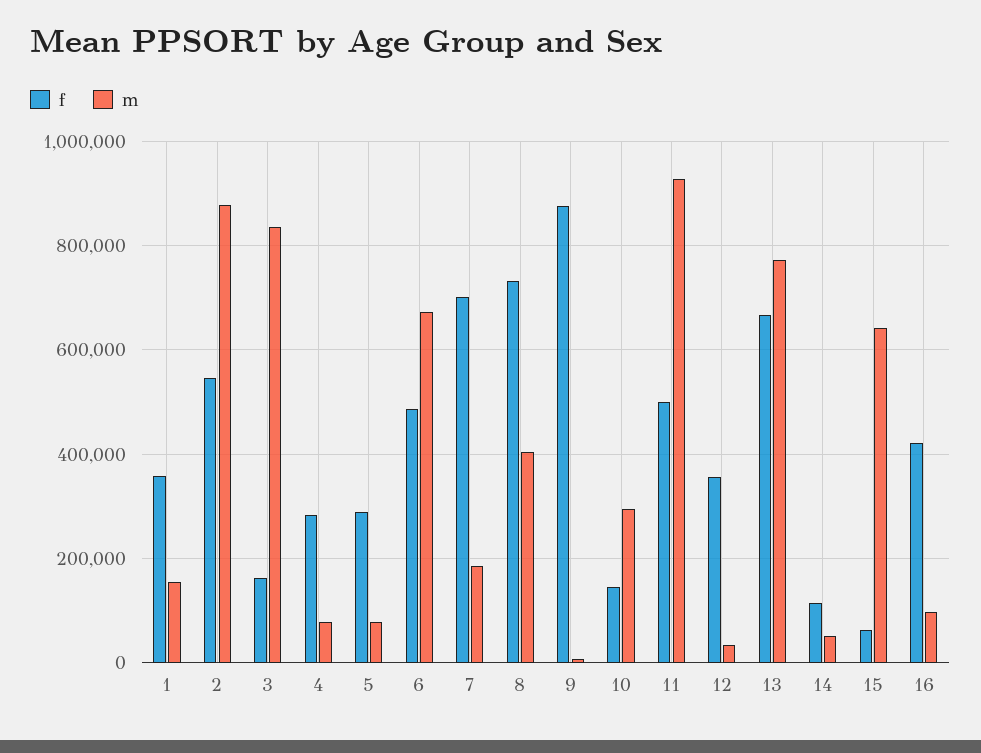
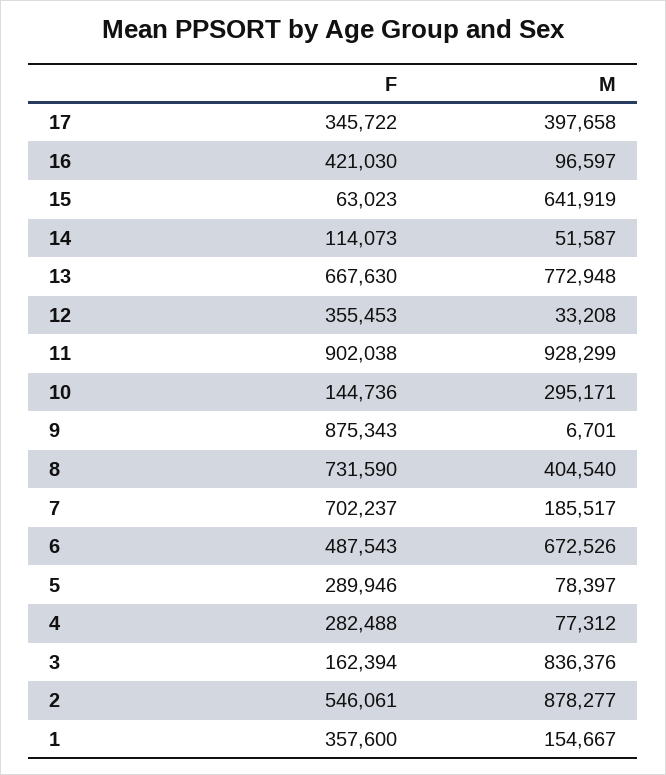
  {
    "f": {
      "1": 357600,
      "2": 546061,
      "3": 162394,
      "4": 282488,
      "5": 289946,
      "6": 487543,
      "7": 702237,
      "8": 731590,
      "9": 875343,
      "10": 144736,
-     "11": 500000,
+     "11": 902038,
      "12": 355453,
      "13": 667630,
      "14": 114073,
      "15": 63023,
-     "16": 421030
+     "16": 421030,
+     "17": 345722
    },
    "m": {
      "1": 154667,
      "2": 878277,
      "3": 836376,
      "4": 77312,
      "5": 78397,
      "6": 672526,
      "7": 185517,
      "8": 404540,
      "9": 6701,
      "10": 295171,
      "11": 928299,
      "12": 33208,
      "13": 772948,
      "14": 51587,
      "15": 641919,
-     "16": 96597
+     "16": 96597,
+     "17": 397658
    }
  }

